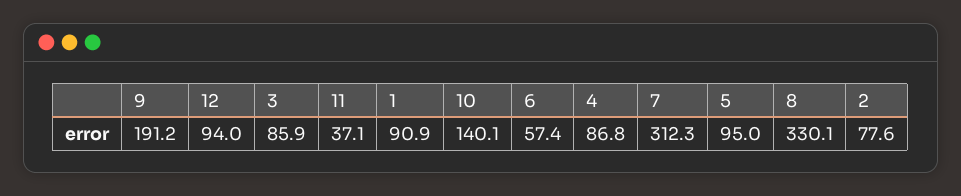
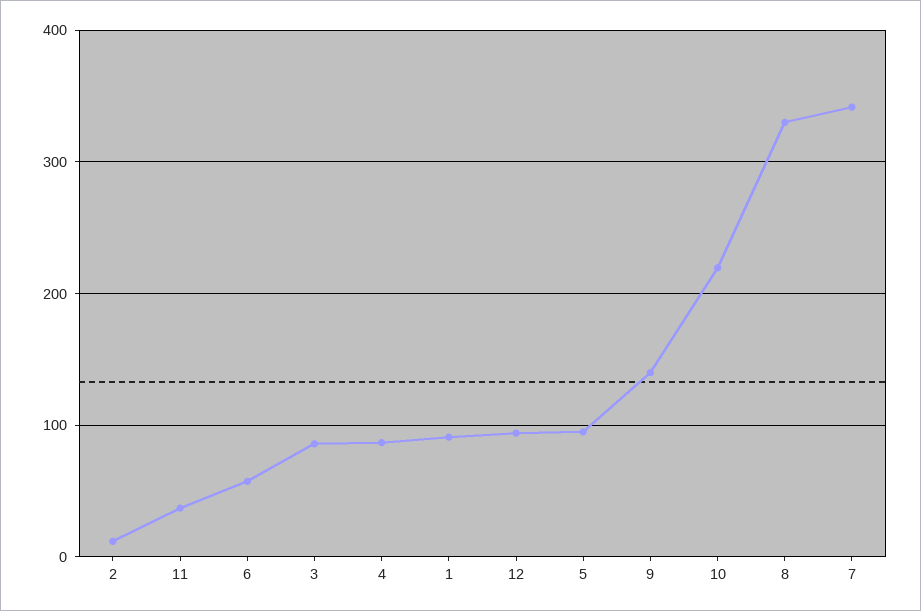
  {
-   "9": 191.2,
+   "9": 140,
    "12": 94,
    "3": 85.9,
    "11": 37.1,
    "1": 90.9,
-   "10": 140.1,
+   "10": 220,
    "6": 57.4,
    "4": 86.8,
-   "7": 312.3,
+   "7": 340,
    "5": 95,
    "8": 330.1,
-   "2": 77.6
+   "2": 10
  }

